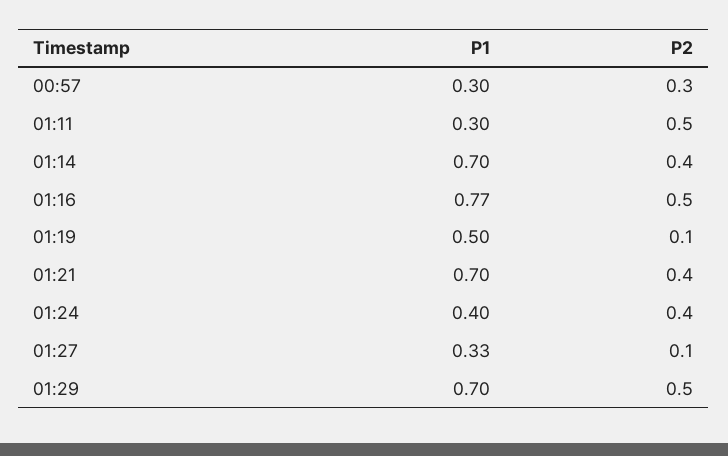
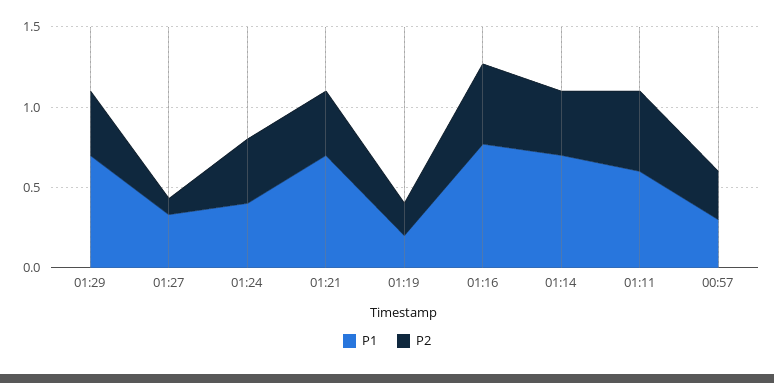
  {
    "P1": {
      "00:57": 0.3,
-     "01:11": 0.3,
+     "01:11": 0.6,
      "01:14": 0.7,
      "01:16": 0.77,
-     "01:19": 0.5,
+     "01:19": 0.2,
      "01:21": 0.7,
      "01:24": 0.4,
      "01:27": 0.33,
      "01:29": 0.7
    },
    "P2": {
      "00:57": 0.3,
      "01:11": 0.5,
      "01:14": 0.4,
      "01:16": 0.5,
-     "01:19": 0.1,
+     "01:19": 0.2,
      "01:21": 0.4,
      "01:24": 0.4,
      "01:27": 0.1,
-     "01:29": 0.5
+     "01:29": 0.4
    }
  }

